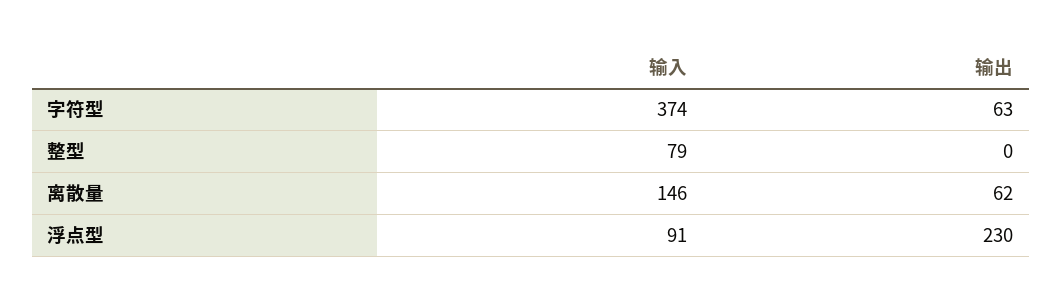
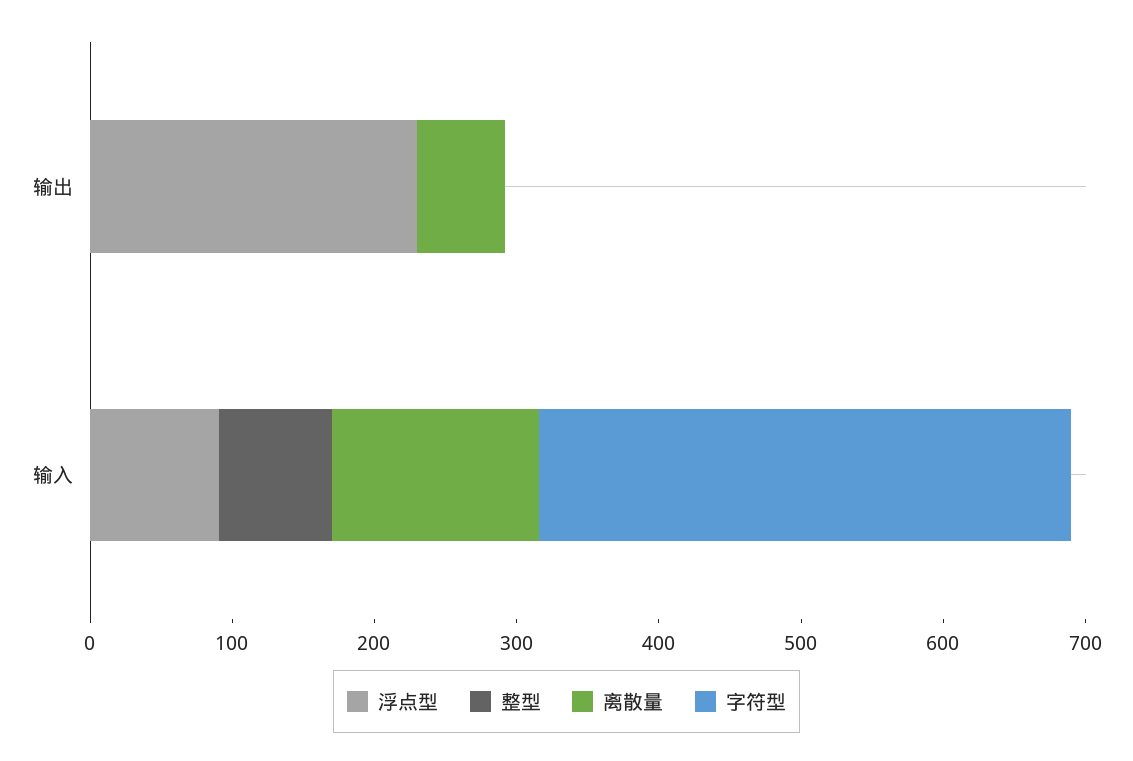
  {
    "字符型": {
      "输入": 374,
-     "输出": 63
+     "输出": 0
    },
    "整型": {
      "输入": 79,
      "输出": 0
    },
    "离散量": {
      "输入": 146,
      "输出": 62
    },
    "浮点型": {
      "输入": 91,
      "输出": 230
    }
  }

